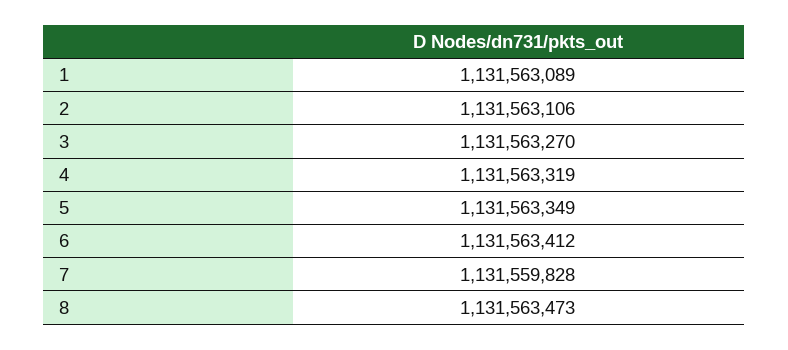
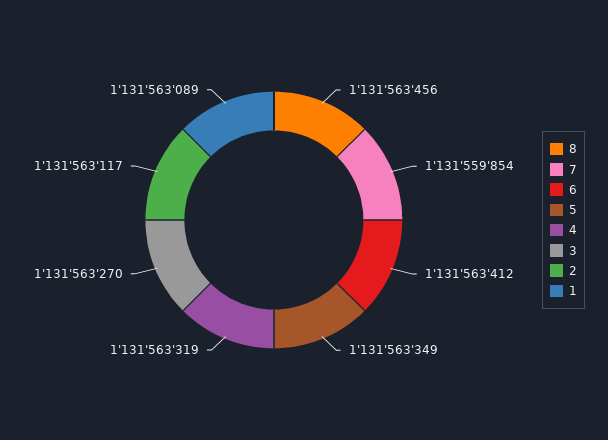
  {
    "1": 1131563089,
-   "2": 1131563106,
+   "2": 1131563117,
    "3": 1131563270,
    "4": 1131563319,
    "5": 1131563349,
    "6": 1131563412,
-   "7": 1131559828,
+   "7": 1131559854,
-   "8": 1131563473
+   "8": 1131563456
  }

